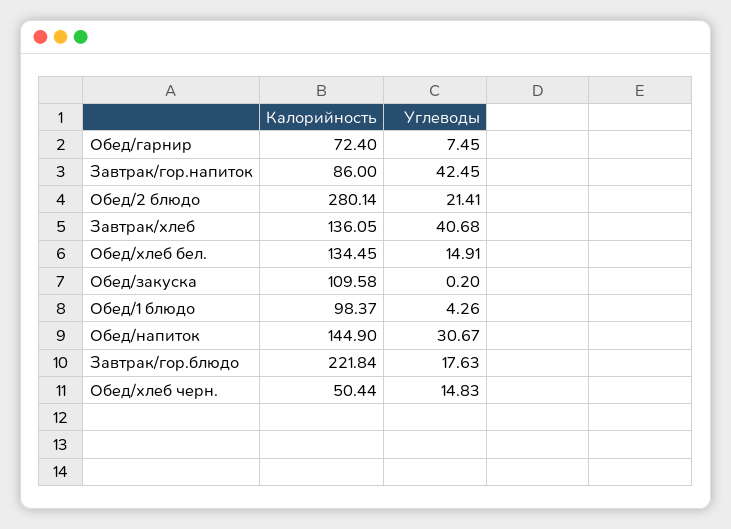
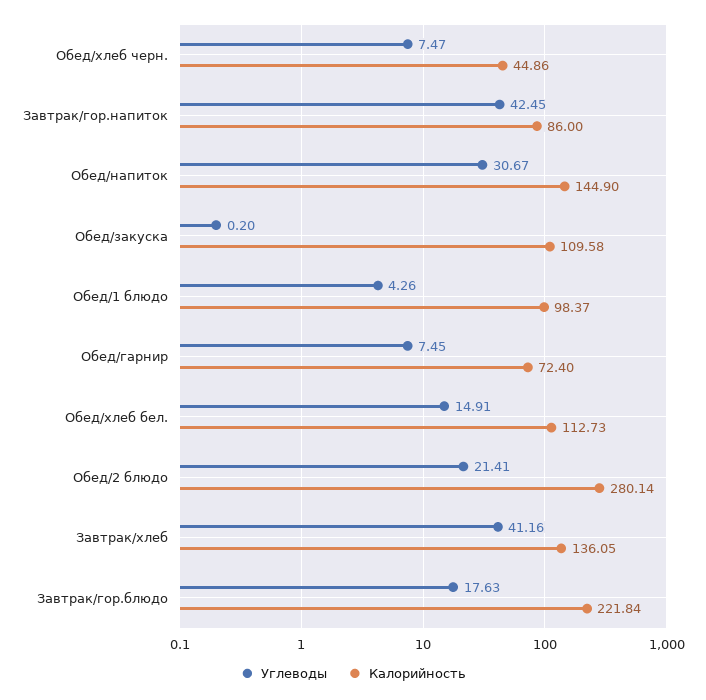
  {
    "Калорийность": {
      "Обед/гарнир": 72.4,
      "Завтрак/гор.напиток": 86,
      "Обед/2 блюдо": 280.14,
      "Завтрак/хлеб": 136.05,
-     "Обед/хлеб бел.": 134.45,
+     "Обед/хлеб бел.": 112.73,
      "Обед/закуска": 109.58,
      "Обед/1 блюдо": 98.37,
      "Обед/напиток": 144.9,
      "Завтрак/гор.блюдо": 221.84,
-     "Обед/хлеб черн.": 50.44
+     "Обед/хлеб черн.": 44.86
    },
    "Углеводы": {
      "Обед/гарнир": 7.45,
      "Завтрак/гор.напиток": 42.45,
      "Обед/2 блюдо": 21.41,
-     "Завтрак/хлеб": 40.68,
+     "Завтрак/хлеб": 41.16,
      "Обед/хлеб бел.": 14.91,
      "Обед/закуска": 0.2,
      "Обед/1 блюдо": 4.26,
      "Обед/напиток": 30.67,
      "Завтрак/гор.блюдо": 17.63,
-     "Обед/хлеб черн.": 14.83
+     "Обед/хлеб черн.": 7.47
    }
  }

